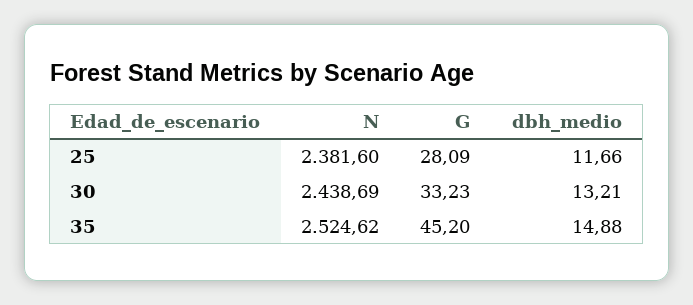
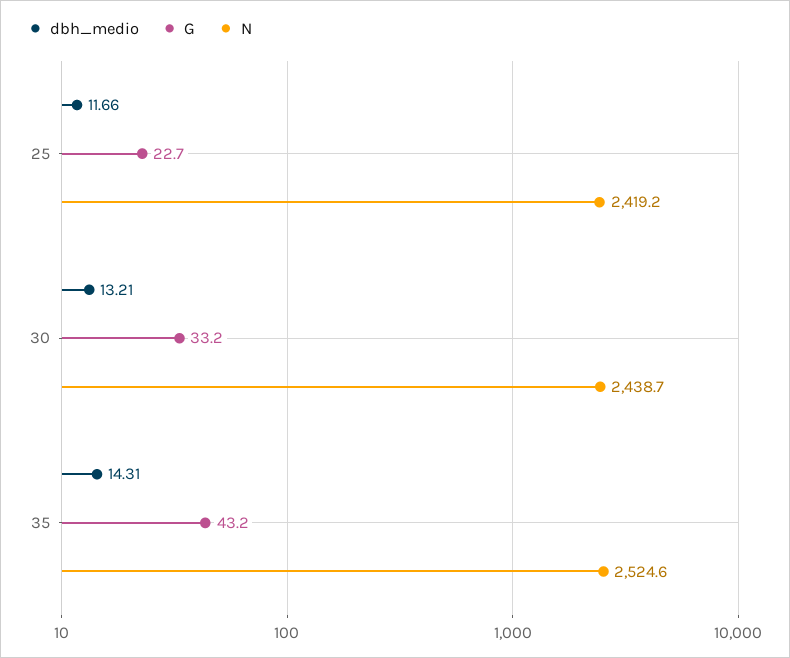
  {
    "N": {
-     "25": 2381.6,
+     "25": 2419.2,
      "30": 2438.69,
      "35": 2524.62
    },
    "G": {
-     "25": 28.09,
+     "25": 22.7,
      "30": 33.23,
-     "35": 45.2
+     "35": 43.2
    },
    "dbh_medio": {
      "25": 11.66,
      "30": 13.21,
-     "35": 14.88
+     "35": 14.31
    }
  }

